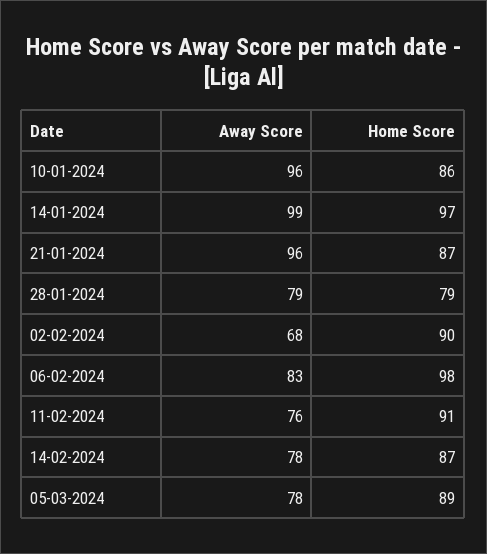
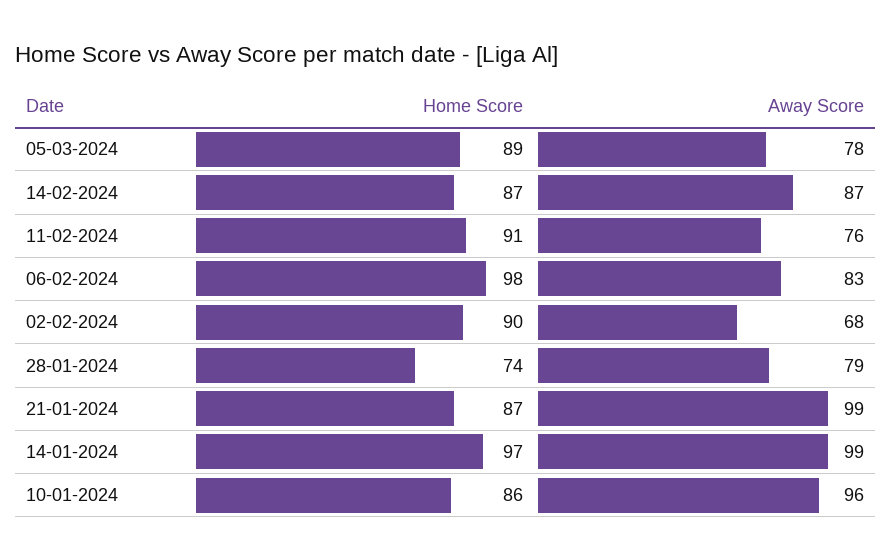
  {
    "Away Score": {
      "10-01-2024": 96,
      "14-01-2024": 99,
-     "21-01-2024": 96,
+     "21-01-2024": 99,
      "28-01-2024": 79,
      "02-02-2024": 68,
      "06-02-2024": 83,
      "11-02-2024": 76,
-     "14-02-2024": 78,
+     "14-02-2024": 87,
      "05-03-2024": 78
    },
    "Home Score": {
      "10-01-2024": 86,
      "14-01-2024": 97,
      "21-01-2024": 87,
-     "28-01-2024": 79,
+     "28-01-2024": 74,
      "02-02-2024": 90,
      "06-02-2024": 98,
      "11-02-2024": 91,
      "14-02-2024": 87,
      "05-03-2024": 89
    }
  }

